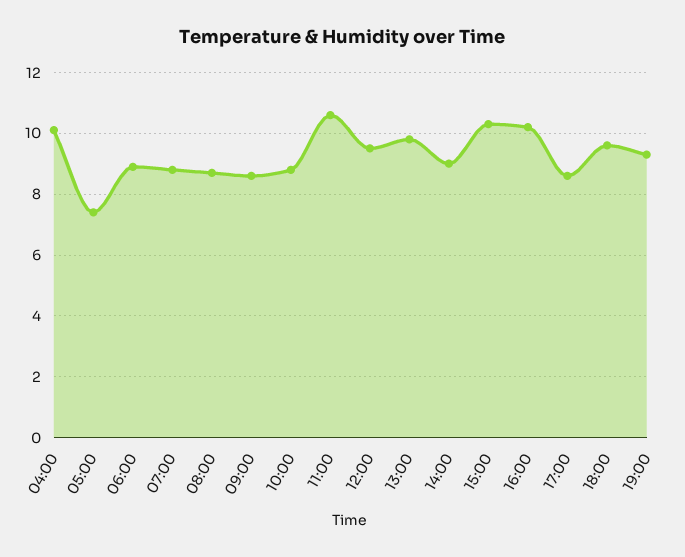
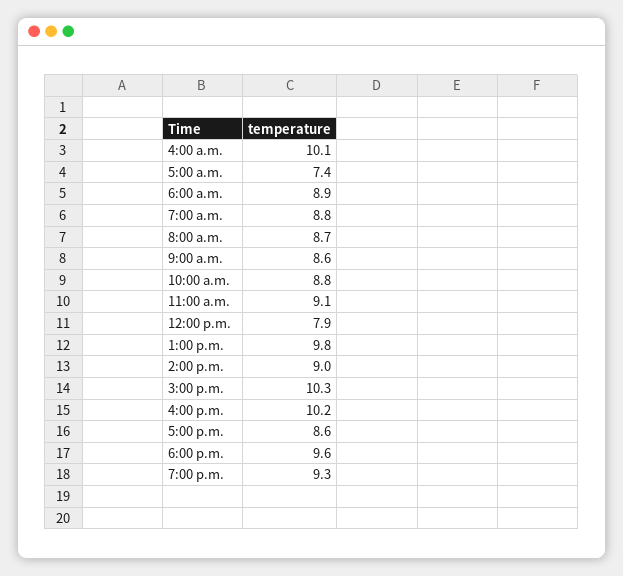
  {
    "04:00": 10.1,
    "05:00": 7.4,
    "06:00": 8.9,
    "07:00": 8.8,
    "08:00": 8.7,
    "09:00": 8.6,
    "10:00": 8.8,
-   "11:00": 10.5,
+   "11:00": 9.1,
-   "12:00": 9.5,
+   "12:00": 7.9,
    "13:00": 9.8,
    "14:00": 9,
    "15:00": 10.3,
    "16:00": 10.2,
    "17:00": 8.6,
    "18:00": 9.6,
    "19:00": 9.3
  }

